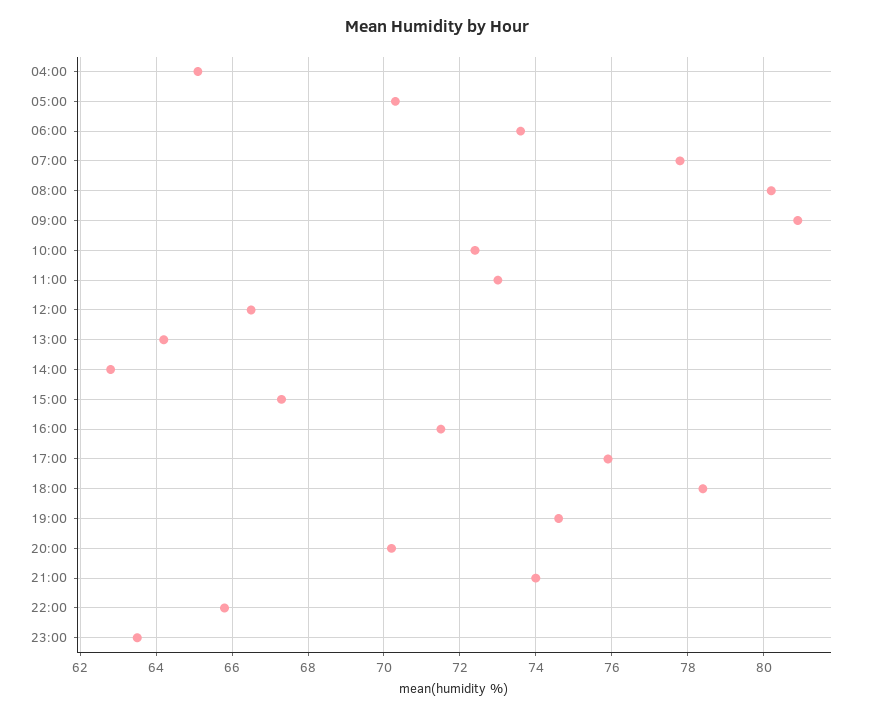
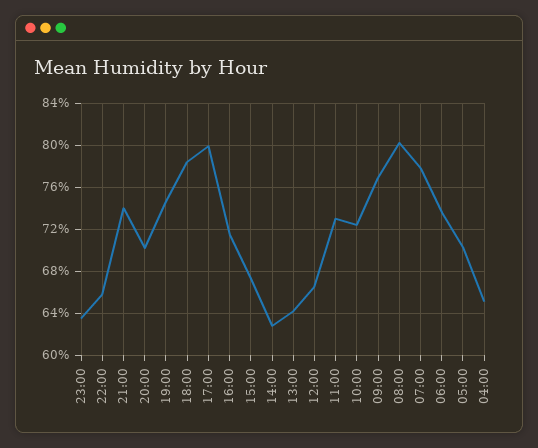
  {
    "04:00": 65,
    "05:00": 70.5,
    "06:00": 73.5,
    "07:00": 78,
    "08:00": 80,
-   "09:00": 81,
+   "09:00": 77,
    "10:00": 72.5,
    "11:00": 73,
    "12:00": 66.5,
    "13:00": 64,
    "14:00": 63,
    "15:00": 67.5,
    "16:00": 71.5,
-   "17:00": 76,
+   "17:00": 80,
    "18:00": 78.5,
    "19:00": 74.5,
    "20:00": 70,
    "21:00": 74,
    "22:00": 66,
    "23:00": 63.5
  }

